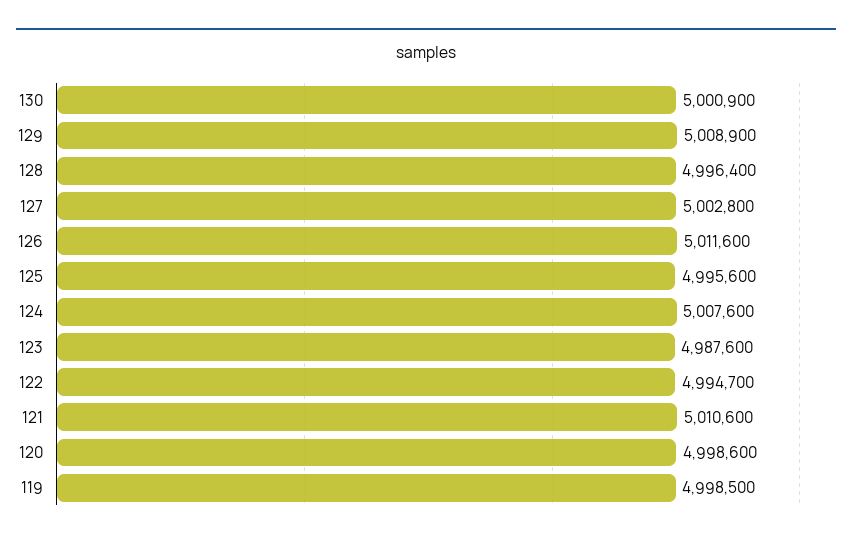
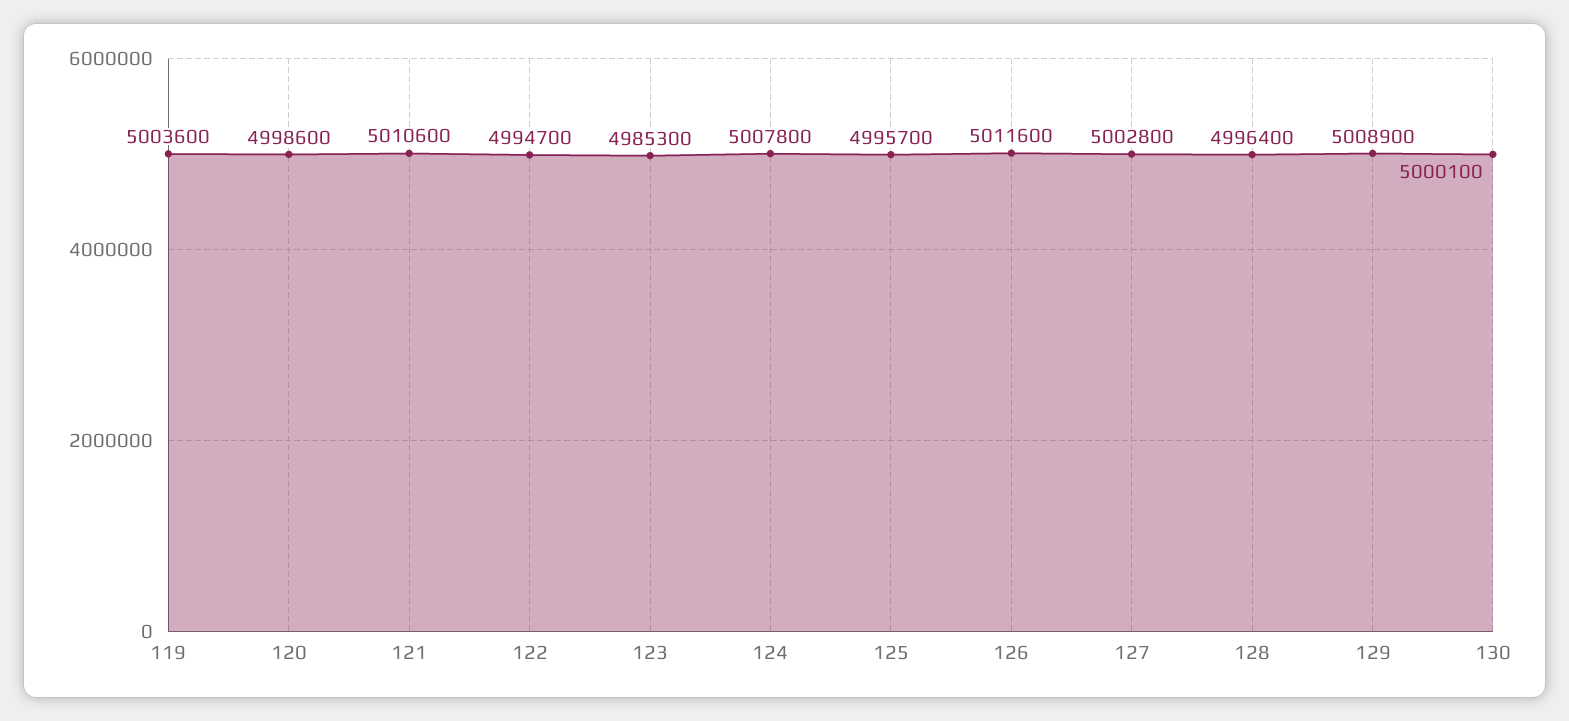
  {
-   "130": 5000900,
+   "130": 5000100,
    "129": 5008900,
    "128": 4996400,
    "127": 5002800,
    "126": 5011600,
-   "125": 4995600,
+   "125": 4995700,
-   "124": 5007600,
+   "124": 5007800,
-   "123": 4987600,
+   "123": 4985300,
    "122": 4994700,
    "121": 5010600,
    "120": 4998600,
-   "119": 4998500
+   "119": 5003600
  }

